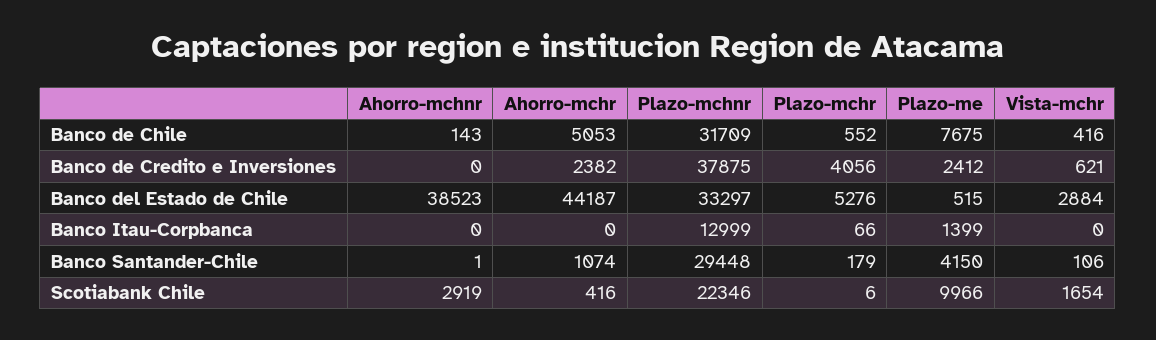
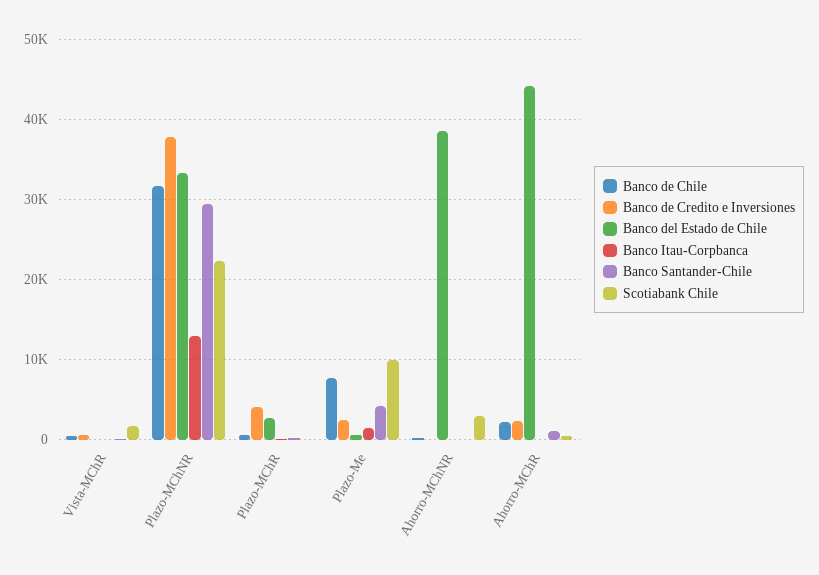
  {
    "Banco de Chile": {
      "Ahorro-mchnr": 143,
-     "Ahorro-mchr": 5053,
+     "Ahorro-mchr": 2000,
      "Plazo-mchnr": 31709,
      "Plazo-mchr": 552,
      "Plazo-me": 7675,
      "Vista-mchr": 416
    },
    "Banco de Credito e Inversiones": {
      "Ahorro-mchnr": 0,
      "Ahorro-mchr": 2382,
      "Plazo-mchnr": 37875,
      "Plazo-mchr": 4056,
      "Plazo-me": 2412,
      "Vista-mchr": 621
    },
    "Banco del Estado de Chile": {
      "Ahorro-mchnr": 38523,
      "Ahorro-mchr": 44187,
      "Plazo-mchnr": 33297,
-     "Plazo-mchr": 5276,
+     "Plazo-mchr": 3000,
      "Plazo-me": 515,
-     "Vista-mchr": 2884
+     "Vista-mchr": 0
    },
    "Banco Itau-Corpbanca": {
      "Ahorro-mchnr": 0,
      "Ahorro-mchr": 0,
      "Plazo-mchnr": 12999,
      "Plazo-mchr": 66,
      "Plazo-me": 1399,
      "Vista-mchr": 0
    },
    "Banco Santander-Chile": {
      "Ahorro-mchnr": 1,
      "Ahorro-mchr": 1074,
      "Plazo-mchnr": 29448,
      "Plazo-mchr": 179,
      "Plazo-me": 4150,
      "Vista-mchr": 106
    },
    "Scotiabank Chile": {
      "Ahorro-mchnr": 2919,
      "Ahorro-mchr": 416,
      "Plazo-mchnr": 22346,
      "Plazo-mchr": 6,
      "Plazo-me": 9966,
      "Vista-mchr": 1654
    }
  }

